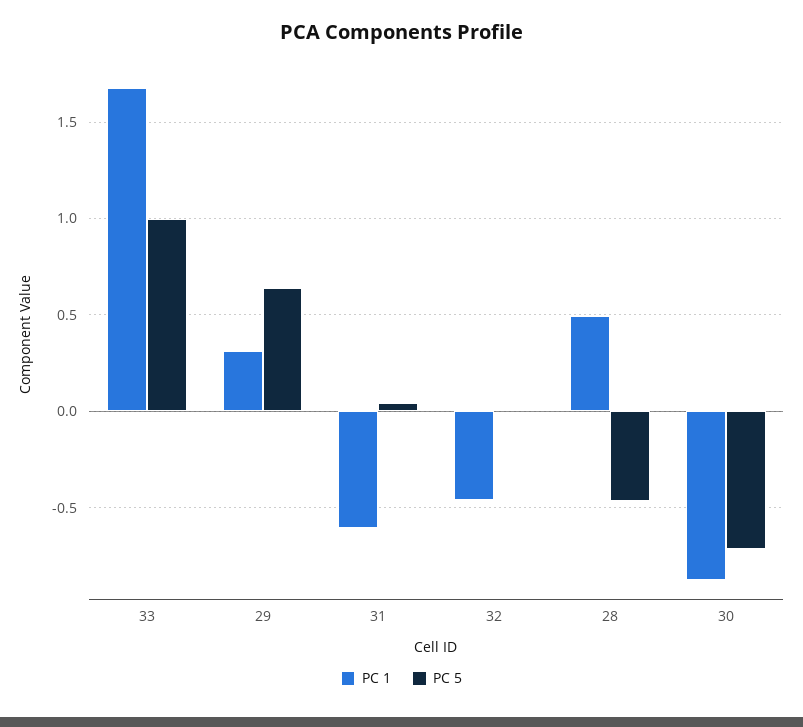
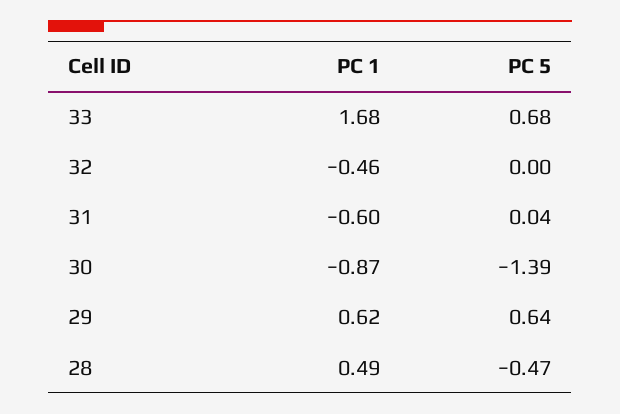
  {
    "PC 1": {
      "33": 1.68,
-     "29": 0.3,
+     "29": 0.62,
      "31": -0.6,
      "32": -0.46,
      "28": 0.49,
      "30": -0.87
    },
    "PC 5": {
-     "33": 1,
+     "33": 0.68,
      "29": 0.64,
      "31": 0.04,
      "32": 0,
      "28": -0.47,
-     "30": -0.7
+     "30": -1.39
    }
  }

